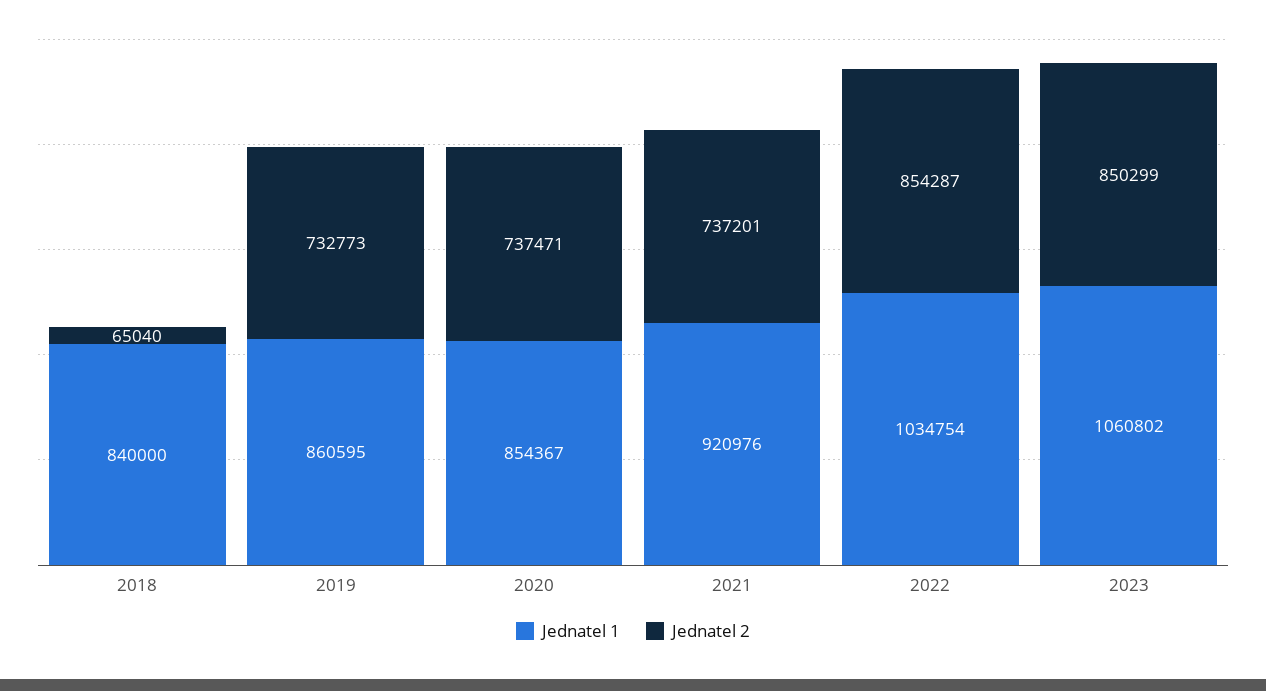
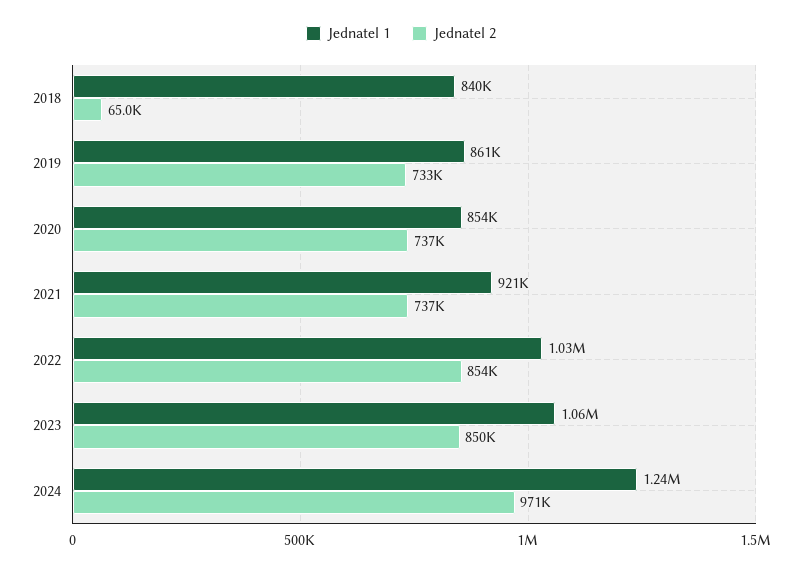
  {
    "Jednatel 1": {
      "2018": 840000,
      "2019": 860595,
      "2020": 854367,
      "2021": 920976,
      "2022": 1034754,
-     "2023": 1060802
+     "2023": 1060802,
+     "2024": 1240000
    },
    "Jednatel 2": {
      "2018": 65040,
      "2019": 732773,
      "2020": 737471,
      "2021": 737201,
      "2022": 854287,
-     "2023": 850299
+     "2023": 850299,
+     "2024": 971000
    }
  }

